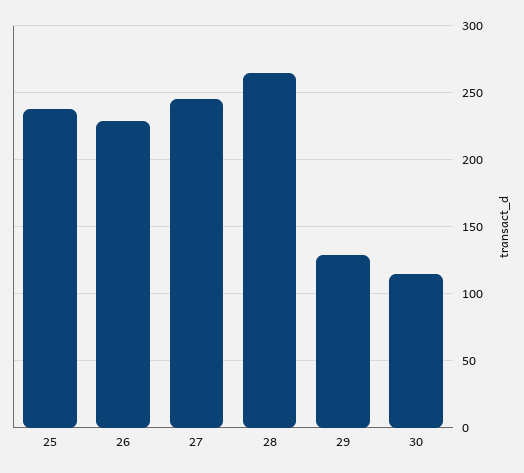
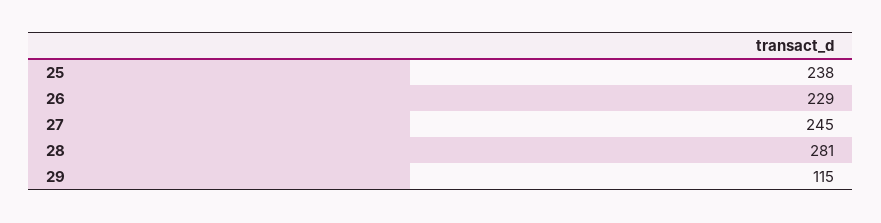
  {
    "25": 238,
    "26": 229,
    "27": 245,
-   "28": 265,
+   "28": 281,
-   "29": 130,
+   "29": 115
-   "30": 115
  }

